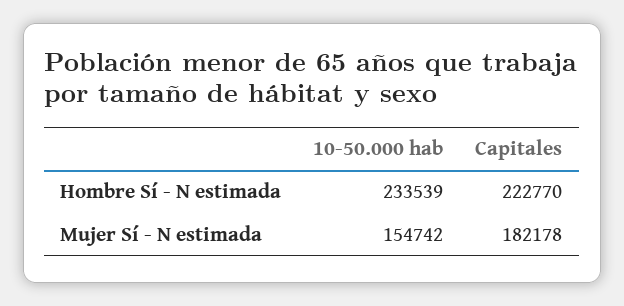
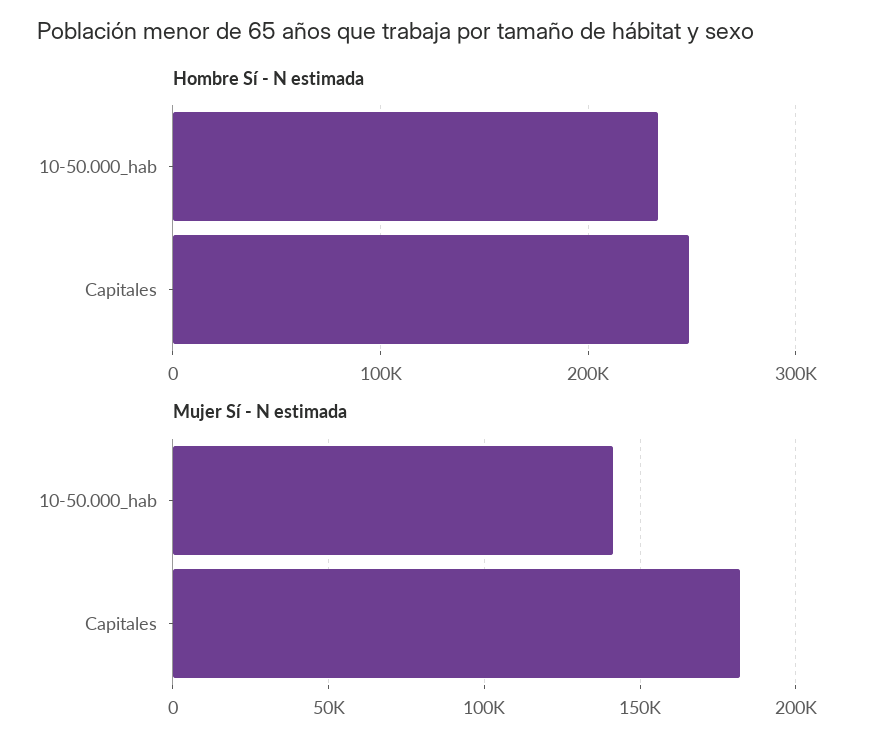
  {
    "Hombre Sí - N estimada": {
      "10-50.000 hab": 233539,
-     "Capitales": 222770
+     "Capitales": 250000
    },
    "Mujer Sí - N estimada": {
-     "10-50.000 hab": 154742,
+     "10-50.000 hab": 140000,
      "Capitales": 182178
    }
  }

